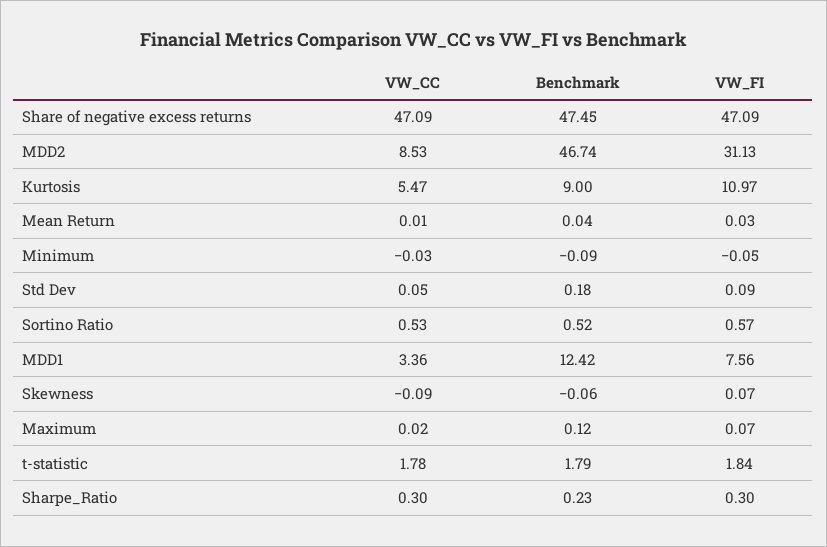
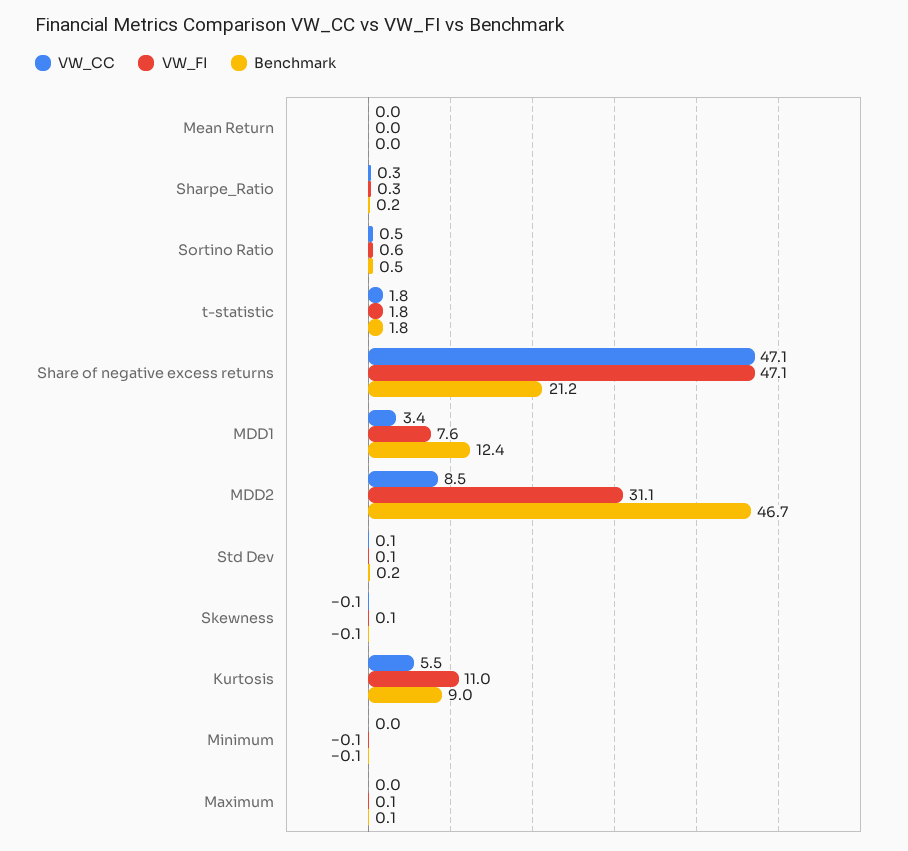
  {
    "VW_CC": {
      "Share of negative excess returns": 47.09,
      "MDD2": 8.53,
      "Kurtosis": 5.47,
      "Mean Return": 0.01,
      "Minimum": -0.03,
      "Std Dev": 0.05,
      "Sortino Ratio": 0.53,
      "MDD1": 3.36,
      "Skewness": -0.09,
      "Maximum": 0.02,
      "t-statistic": 1.78,
      "Sharpe_Ratio": 0.3
    },
    "Benchmark": {
-     "Share of negative excess returns": 47.45,
+     "Share of negative excess returns": 21.2,
      "MDD2": 46.74,
      "Kurtosis": 9,
      "Mean Return": 0.04,
      "Minimum": -0.09,
      "Std Dev": 0.18,
      "Sortino Ratio": 0.52,
      "MDD1": 12.42,
      "Skewness": -0.06,
      "Maximum": 0.12,
      "t-statistic": 1.79,
      "Sharpe_Ratio": 0.23
    },
    "VW_FI": {
      "Share of negative excess returns": 47.09,
      "MDD2": 31.13,
      "Kurtosis": 10.97,
      "Mean Return": 0.03,
      "Minimum": -0.05,
      "Std Dev": 0.09,
      "Sortino Ratio": 0.57,
      "MDD1": 7.56,
      "Skewness": 0.07,
      "Maximum": 0.07,
      "t-statistic": 1.84,
      "Sharpe_Ratio": 0.3
    }
  }

